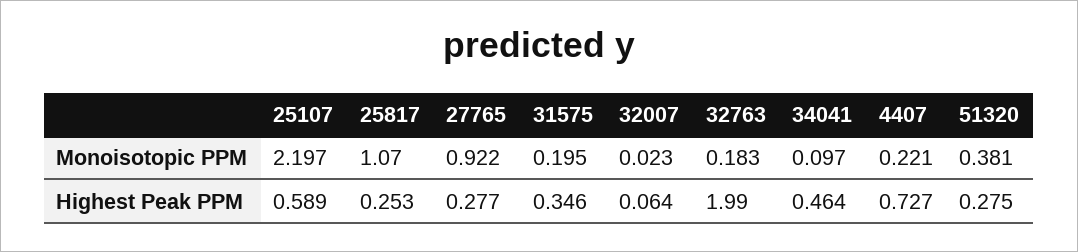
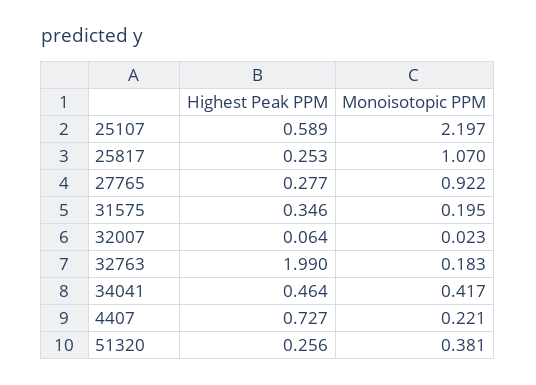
  {
    "25107": {
      "Monoisotopic PPM": 2.197,
      "Highest Peak PPM": 0.589
    },
    "25817": {
      "Monoisotopic PPM": 1.07,
      "Highest Peak PPM": 0.253
    },
    "27765": {
      "Monoisotopic PPM": 0.922,
      "Highest Peak PPM": 0.277
    },
    "31575": {
      "Monoisotopic PPM": 0.195,
      "Highest Peak PPM": 0.346
    },
    "32007": {
      "Monoisotopic PPM": 0.023,
      "Highest Peak PPM": 0.064
    },
    "32763": {
      "Monoisotopic PPM": 0.183,
      "Highest Peak PPM": 1.99
    },
    "34041": {
-     "Monoisotopic PPM": 0.097,
+     "Monoisotopic PPM": 0.417,
      "Highest Peak PPM": 0.464
    },
    "4407": {
      "Monoisotopic PPM": 0.221,
      "Highest Peak PPM": 0.727
    },
    "51320": {
      "Monoisotopic PPM": 0.381,
-     "Highest Peak PPM": 0.275
+     "Highest Peak PPM": 0.256
    }
  }

